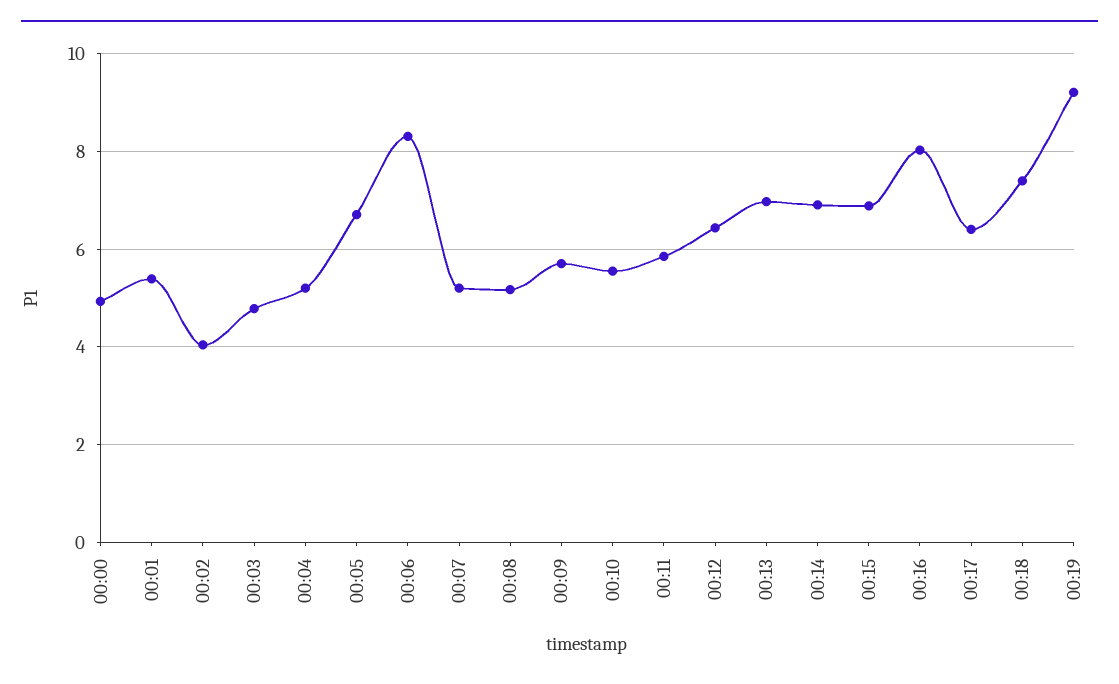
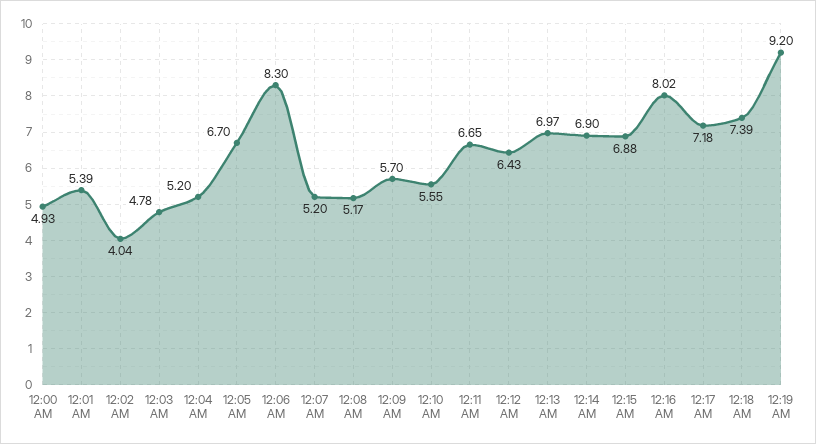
  {
    "00:00": 4.93,
    "00:01": 5.39,
    "00:02": 4.04,
    "00:03": 4.78,
    "00:04": 5.2,
    "00:05": 6.7,
    "00:06": 8.3,
    "00:07": 5.2,
    "00:08": 5.17,
    "00:09": 5.7,
    "00:10": 5.55,
-   "00:11": 5.8,
+   "00:11": 6.65,
    "00:12": 6.43,
    "00:13": 6.97,
    "00:14": 6.9,
    "00:15": 6.88,
    "00:16": 8.02,
-   "00:17": 6.4,
+   "00:17": 7.18,
    "00:18": 7.39,
    "00:19": 9.2
  }

